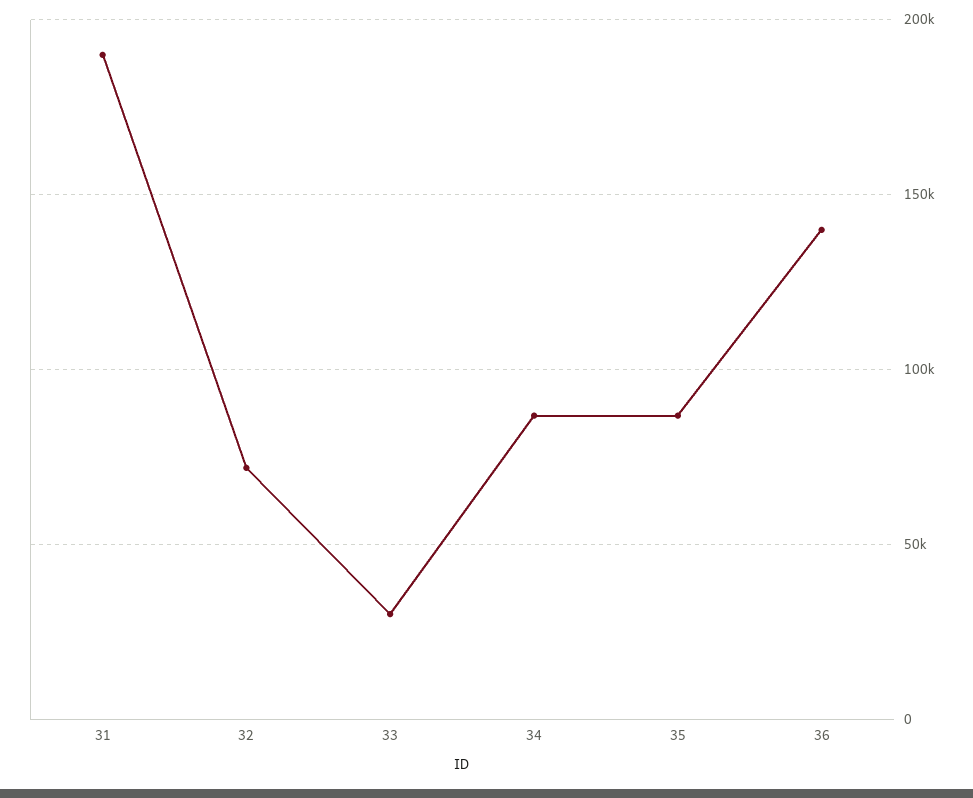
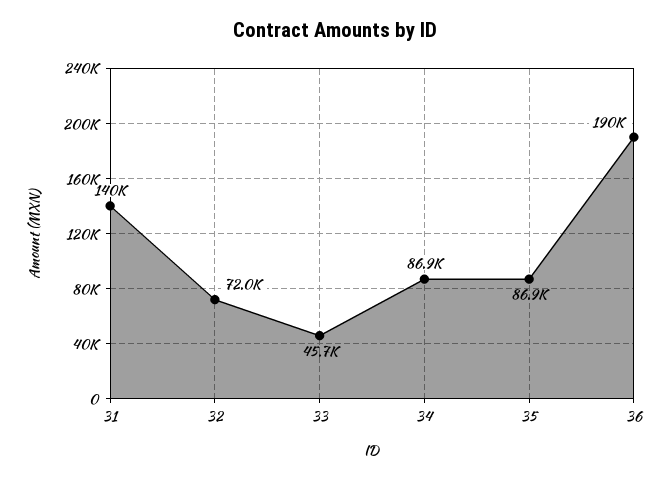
  {
-   "31": 190000,
+   "31": 140000,
    "32": 72000,
-   "33": 30000,
+   "33": 45700,
    "34": 86900,
    "35": 86900,
-   "36": 140000
+   "36": 190000
  }

